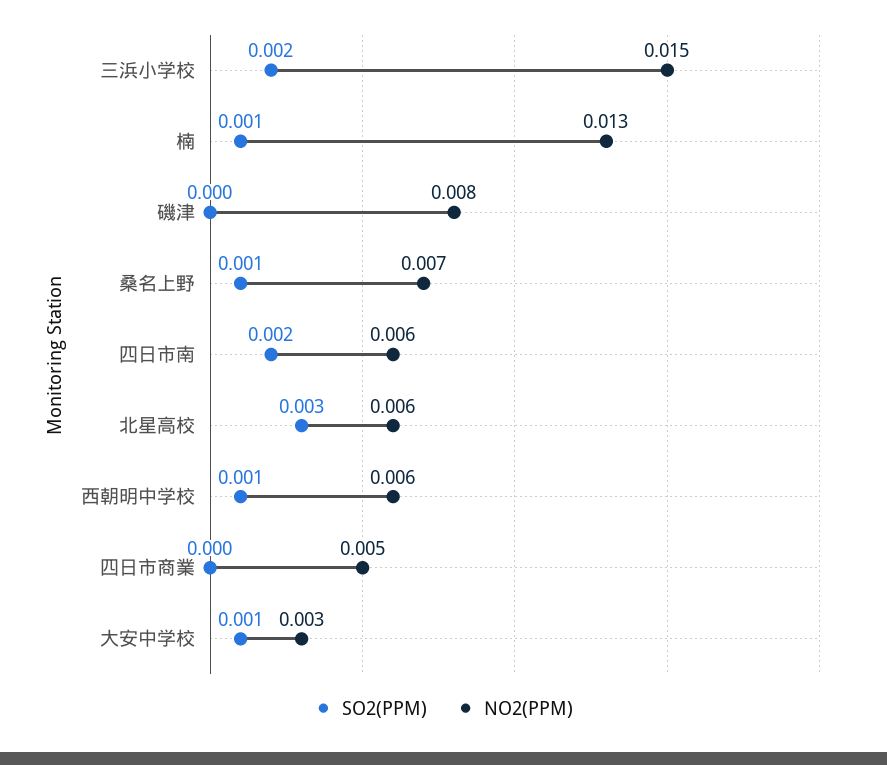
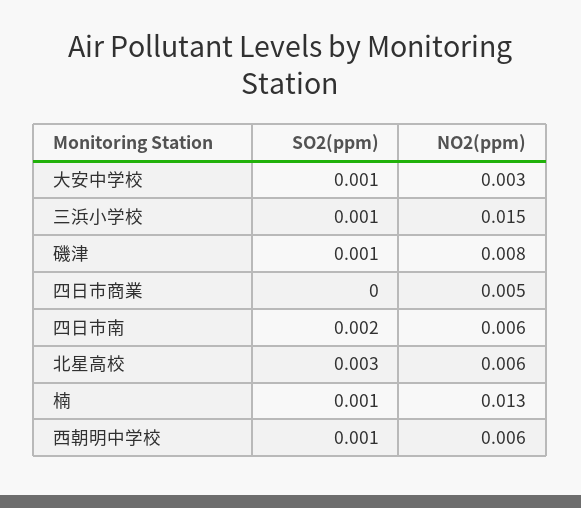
  {
    "SO2(PPM)": {
-     "三浜小学校": 0.002,
+     "三浜小学校": 0.001,
      "楠": 0.001,
-     "磯津": 0,
+     "磯津": 0.001,
-     "桑名上野": 0.001,
      "四日市南": 0.002,
      "北星高校": 0.003,
      "西朝明中学校": 0.001,
      "四日市商業": 0,
      "大安中学校": 0.001
    },
    "NO2(PPM)": {
      "三浜小学校": 0.015,
      "楠": 0.013,
      "磯津": 0.008,
-     "桑名上野": 0.007,
      "四日市南": 0.006,
      "北星高校": 0.006,
      "西朝明中学校": 0.006,
      "四日市商業": 0.005,
      "大安中学校": 0.003
    }
  }

